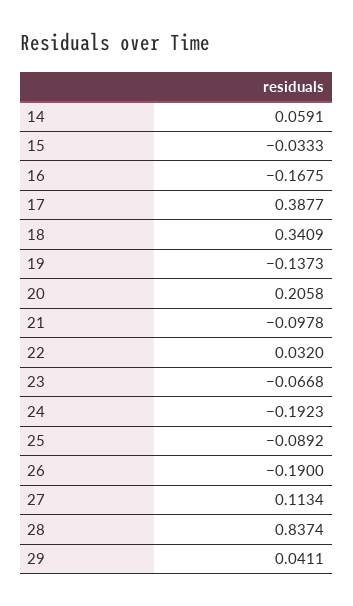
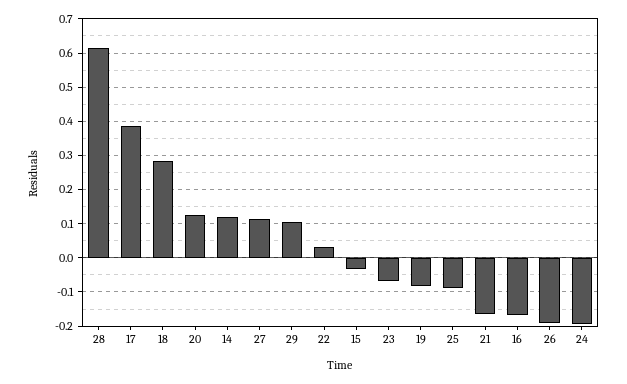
  {
-   "14": 0.0591,
+   "14": 0.12,
    "15": -0.0333,
    "16": -0.1675,
    "17": 0.3877,
-   "18": 0.3409,
+   "18": 0.28,
-   "19": -0.1373,
+   "19": -0.08,
-   "20": 0.2058,
+   "20": 0.12,
-   "21": -0.0978,
+   "21": -0.16,
    "22": 0.032,
    "23": -0.0668,
    "24": -0.1923,
    "25": -0.0892,
    "26": -0.19,
    "27": 0.1134,
-   "28": 0.8374,
+   "28": 0.62,
-   "29": 0.0411
+   "29": 0.1
  }

